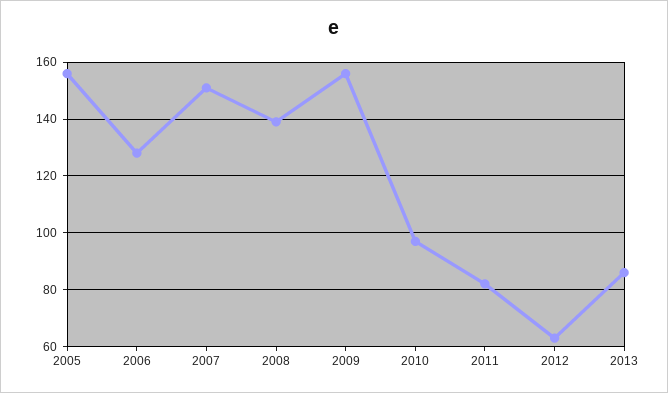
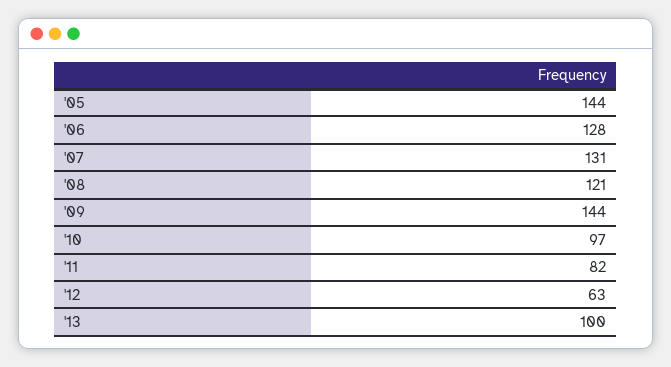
  {
-   "2005": 155,
+   "2005": 144,
    "2006": 128,
-   "2007": 150,
+   "2007": 131,
-   "2008": 140,
+   "2008": 121,
-   "2009": 155,
+   "2009": 144,
    "2010": 97,
    "2011": 82,
    "2012": 63,
-   "2013": 85
+   "2013": 100
  }

